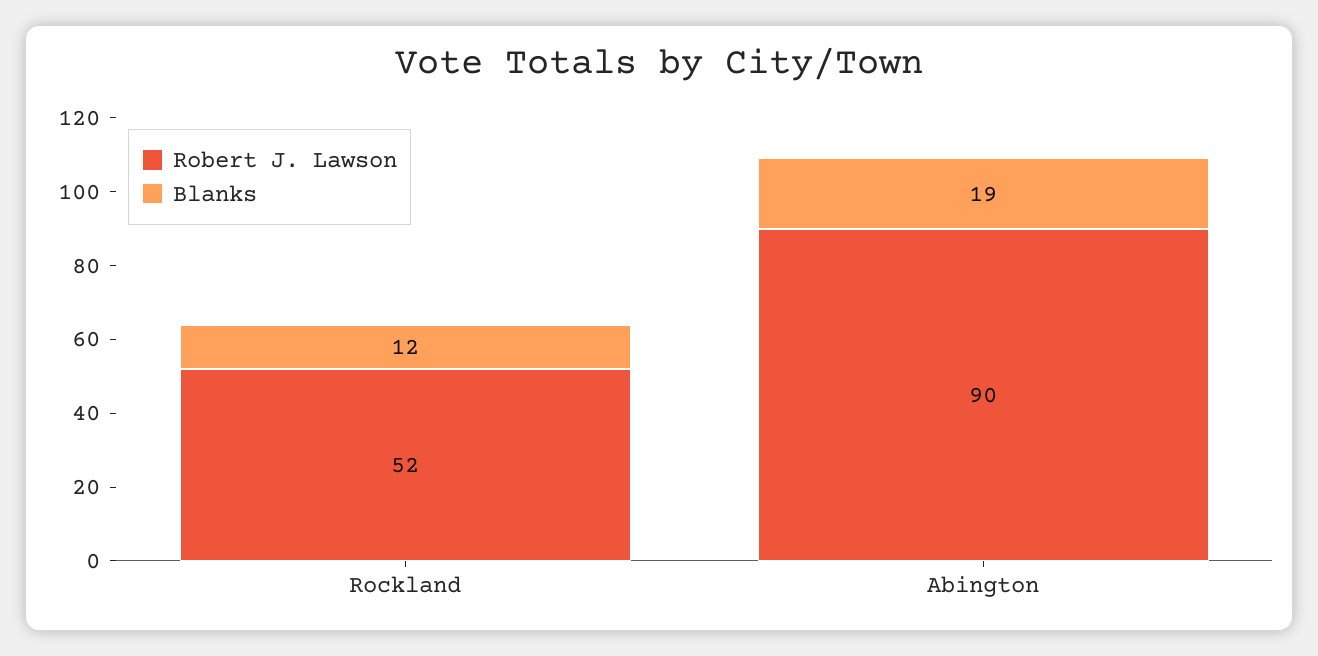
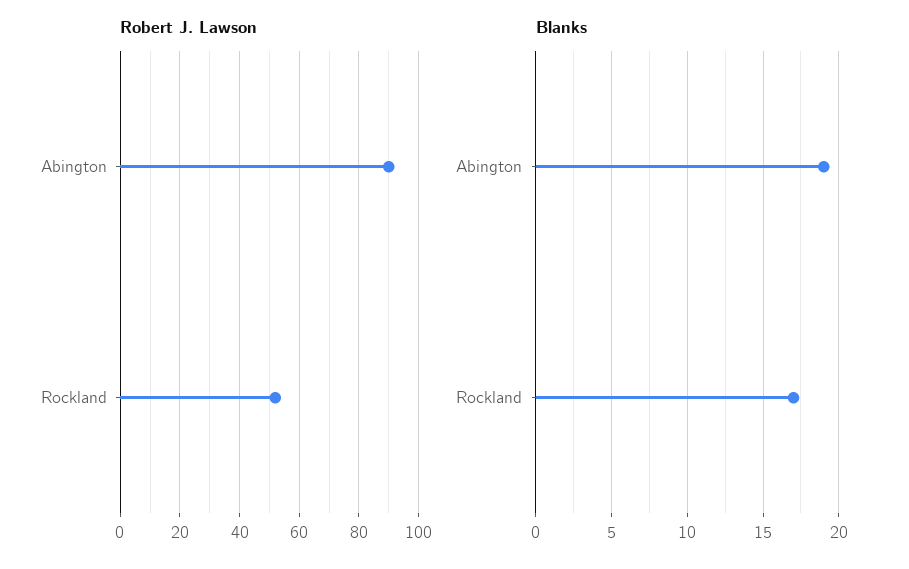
  {
    "Robert J. Lawson": {
      "Rockland": 52,
      "Abington": 90
    },
    "Blanks": {
-     "Rockland": 12,
+     "Rockland": 17,
      "Abington": 19
    }
  }

